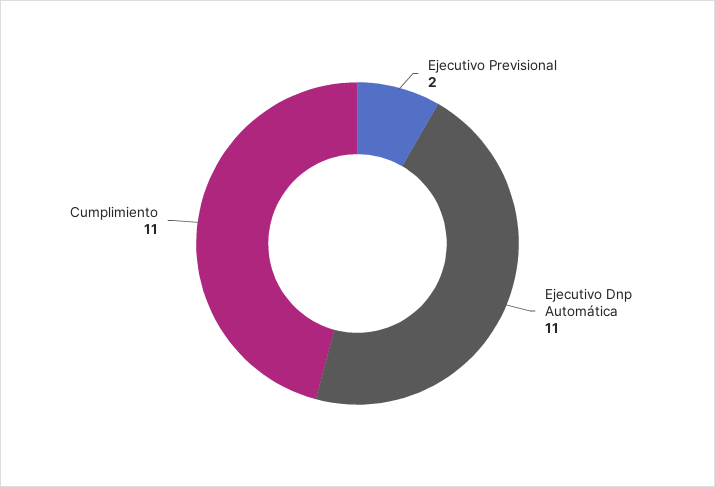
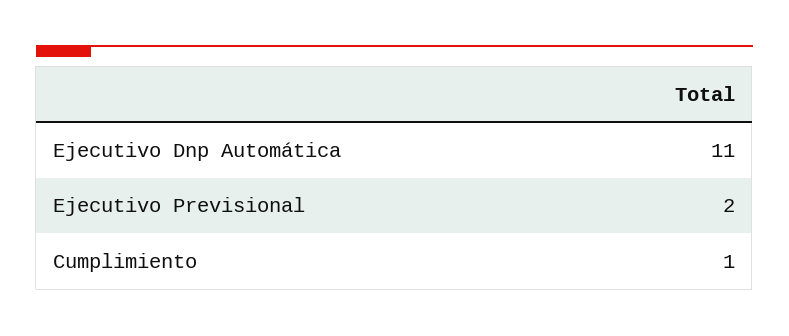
  {
    "Ejecutivo Previsional": 2,
    "Ejecutivo Dnp Automática": 11,
-   "Cumplimiento": 11
+   "Cumplimiento": 1
  }

